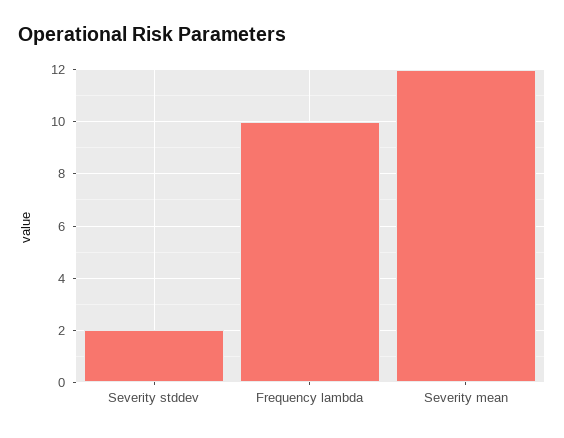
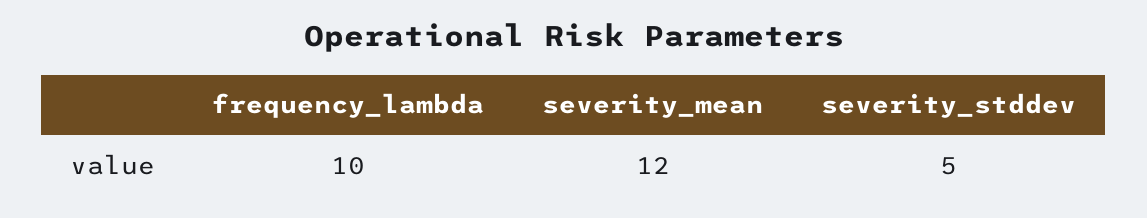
  {
-   "Severity stddev": 2,
+   "Severity stddev": 5,
    "Frequency lambda": 10,
    "Severity mean": 12
  }

